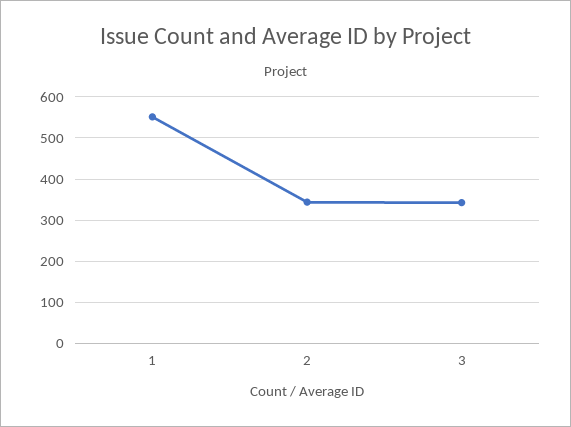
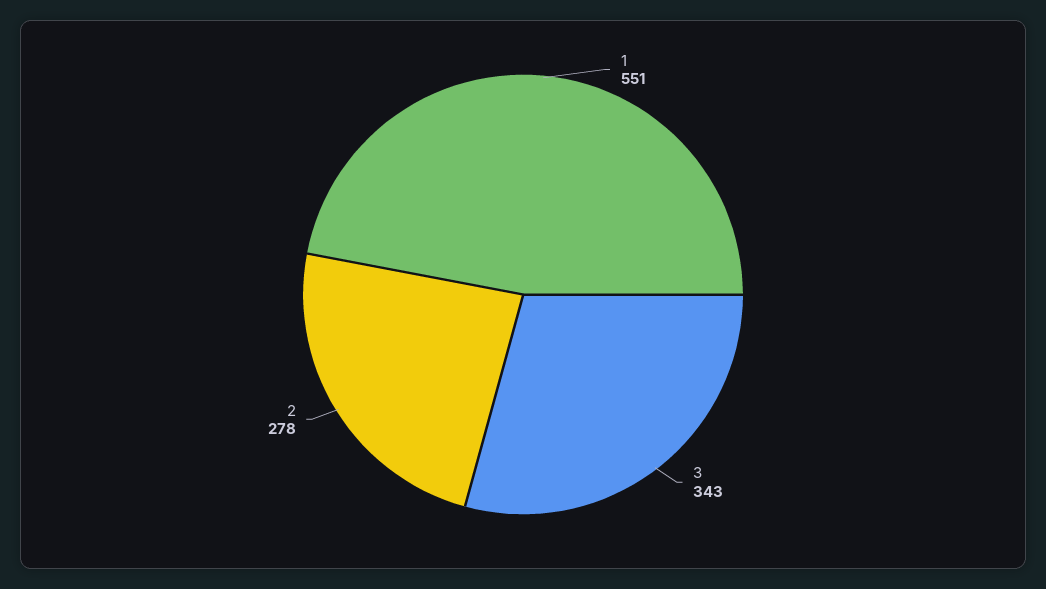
  {
    "1": 551,
-   "2": 340,
+   "2": 278,
    "3": 343
  }

